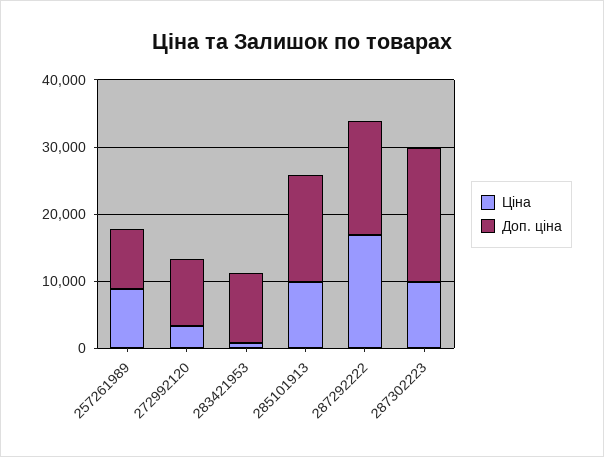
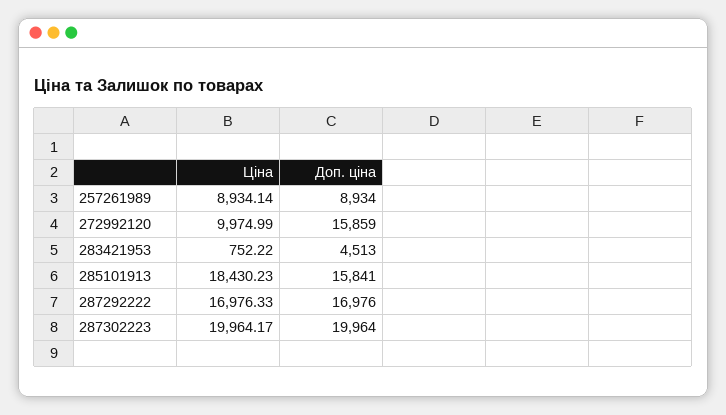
  {
    "Ціна": {
      "257261989": 8934.14,
-     "272992120": 4000,
+     "272992120": 9974.99,
      "283421953": 752.22,
-     "285101913": 10000,
+     "285101913": 18430.23,
      "287292222": 16976.33,
-     "287302223": 10000
+     "287302223": 19964.17
    },
    "Доп. ціна": {
      "257261989": 8934,
-     "272992120": 10000,
+     "272992120": 15859,
-     "283421953": 10000,
+     "283421953": 4513,
      "285101913": 15841,
      "287292222": 16976,
      "287302223": 19964
    }
  }

